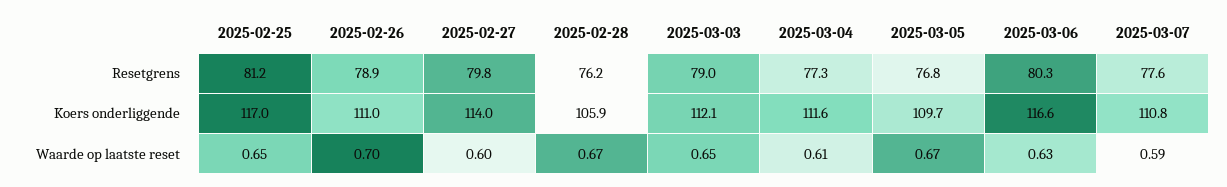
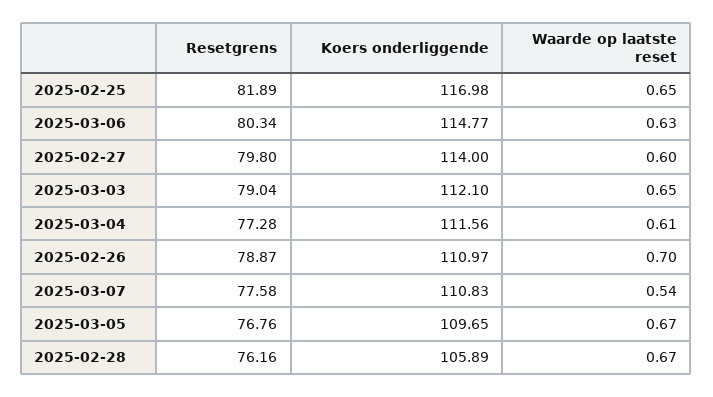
  {
    "2025-02-25": {
-     "Resetgrens": 81.2,
+     "Resetgrens": 81.89,
      "Koers onderliggende": 116.98,
      "Waarde op laatste reset": 0.65
    },
    "2025-02-26": {
      "Resetgrens": 78.87,
      "Koers onderliggende": 110.97,
      "Waarde op laatste reset": 0.7
    },
    "2025-02-27": {
      "Resetgrens": 79.8,
      "Koers onderliggende": 114,
      "Waarde op laatste reset": 0.6
    },
    "2025-02-28": {
      "Resetgrens": 76.16,
      "Koers onderliggende": 105.89,
      "Waarde op laatste reset": 0.67
    },
    "2025-03-03": {
      "Resetgrens": 79.04,
      "Koers onderliggende": 112.1,
      "Waarde op laatste reset": 0.65
    },
    "2025-03-04": {
      "Resetgrens": 77.28,
      "Koers onderliggende": 111.56,
      "Waarde op laatste reset": 0.61
    },
    "2025-03-05": {
      "Resetgrens": 76.76,
      "Koers onderliggende": 109.65,
      "Waarde op laatste reset": 0.67
    },
    "2025-03-06": {
      "Resetgrens": 80.34,
-     "Koers onderliggende": 116.6,
+     "Koers onderliggende": 114.77,
      "Waarde op laatste reset": 0.63
    },
    "2025-03-07": {
      "Resetgrens": 77.58,
      "Koers onderliggende": 110.83,
-     "Waarde op laatste reset": 0.59
+     "Waarde op laatste reset": 0.54
    }
  }

